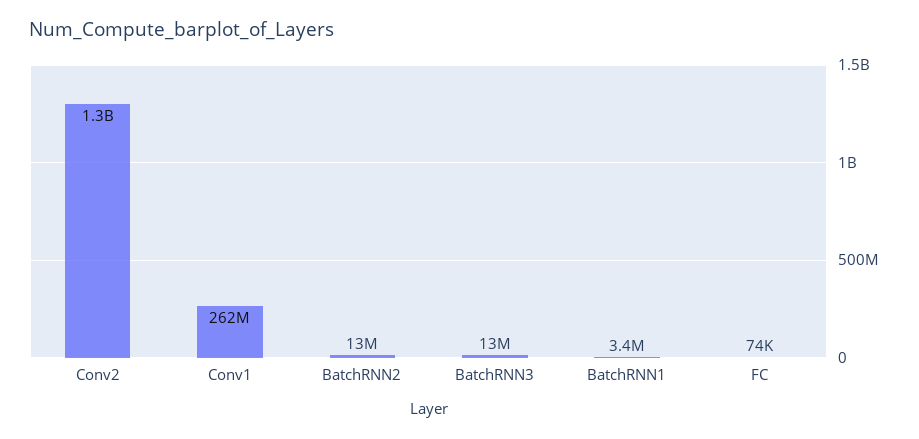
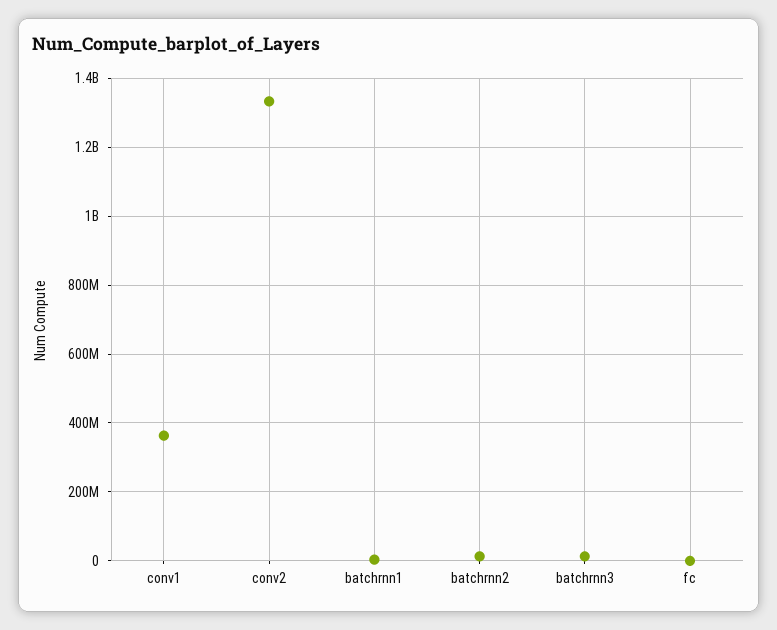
  {
    "Conv2": 1300000000,
-   "Conv1": 262000000,
+   "Conv1": 360000000,
    "BatchRNN2": 13000000,
    "BatchRNN3": 13000000,
    "BatchRNN1": 3400000,
    "FC": 74000
  }

